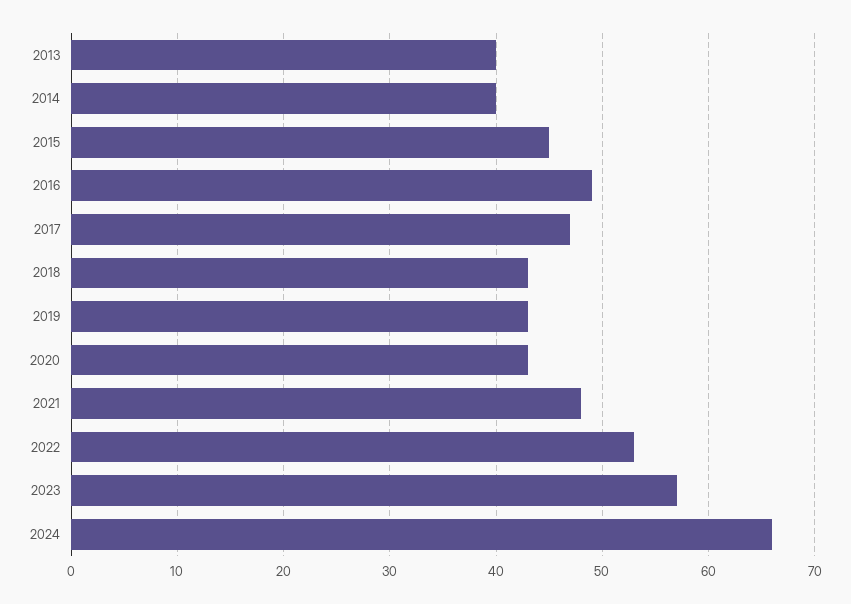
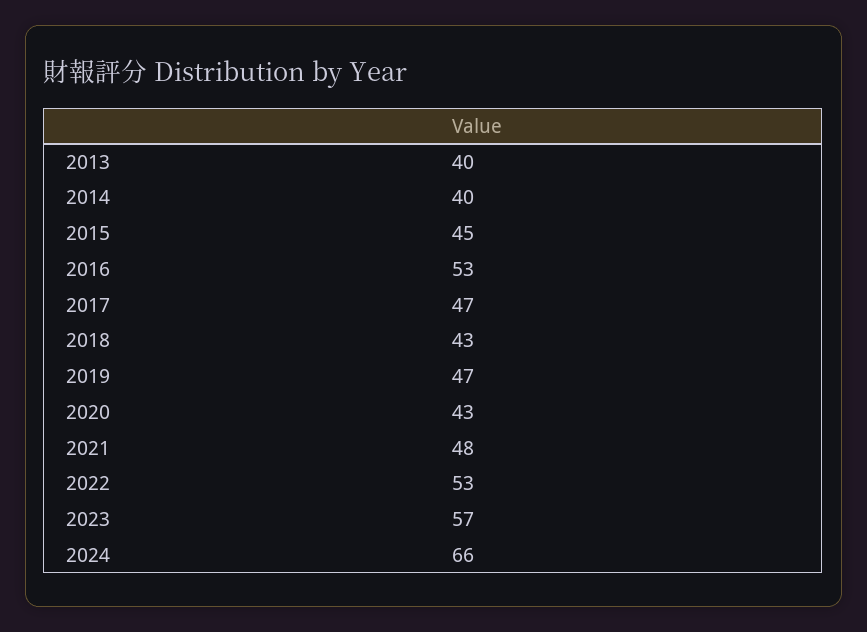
  {
    "2013": 40,
    "2014": 40,
    "2015": 45,
-   "2016": 49,
+   "2016": 53,
    "2017": 47,
    "2018": 43,
-   "2019": 43,
+   "2019": 47,
    "2020": 43,
    "2021": 48,
    "2022": 53,
    "2023": 57,
    "2024": 66
  }

